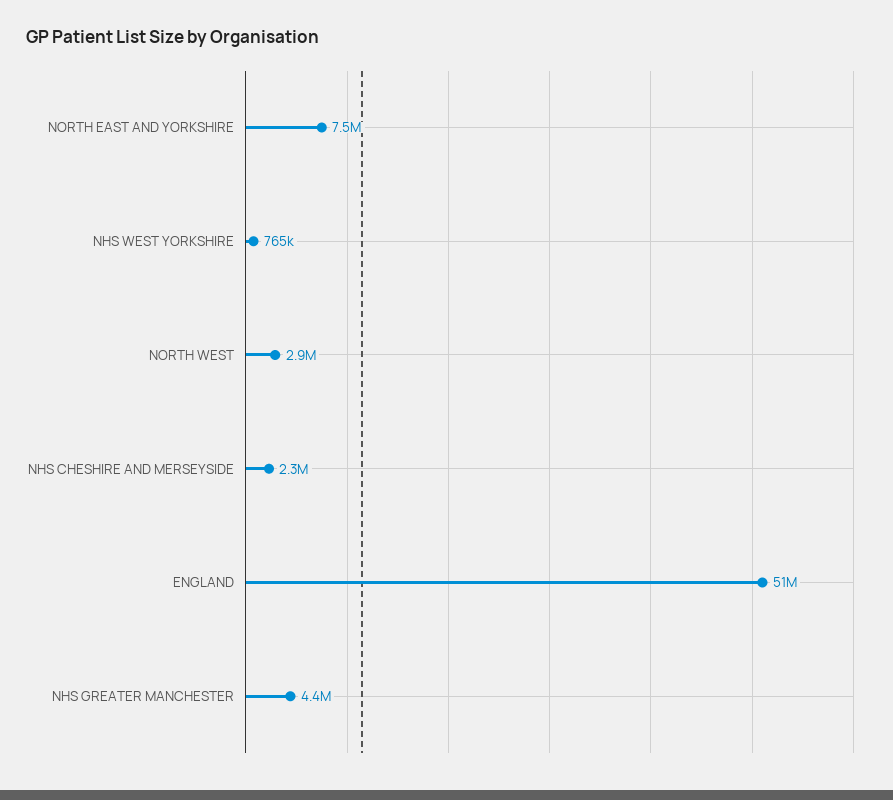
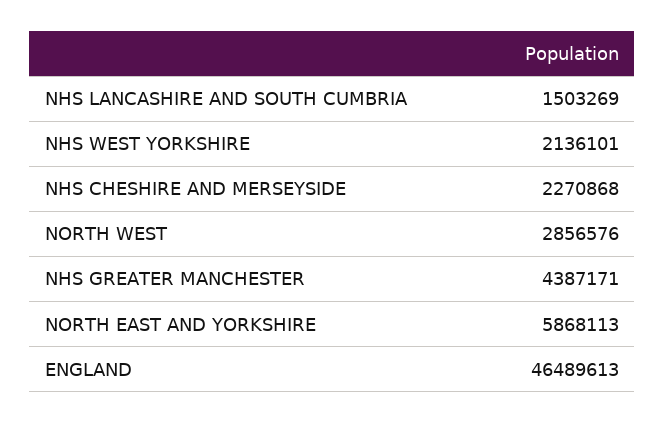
  {
-   "NORTH EAST AND YORKSHIRE": 7500000,
+   "NORTH EAST AND YORKSHIRE": 5868113,
-   "NHS WEST YORKSHIRE": 765000,
+   "NHS WEST YORKSHIRE": 2136101,
    "NORTH WEST": 2856576,
    "NHS CHESHIRE AND MERSEYSIDE": 2270868,
-   "ENGLAND": 51000000,
+   "ENGLAND": 46489613,
-   "NHS GREATER MANCHESTER": 4387171
+   "NHS GREATER MANCHESTER": 4387171,
+   "NHS LANCASHIRE AND SOUTH CUMBRIA": 1503269
  }

